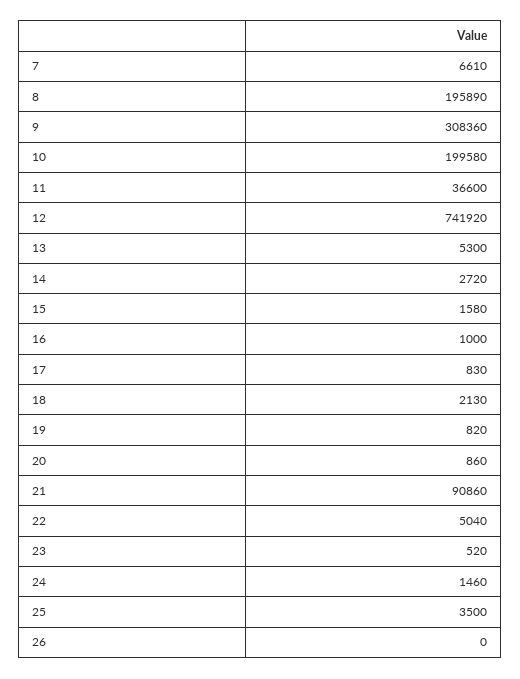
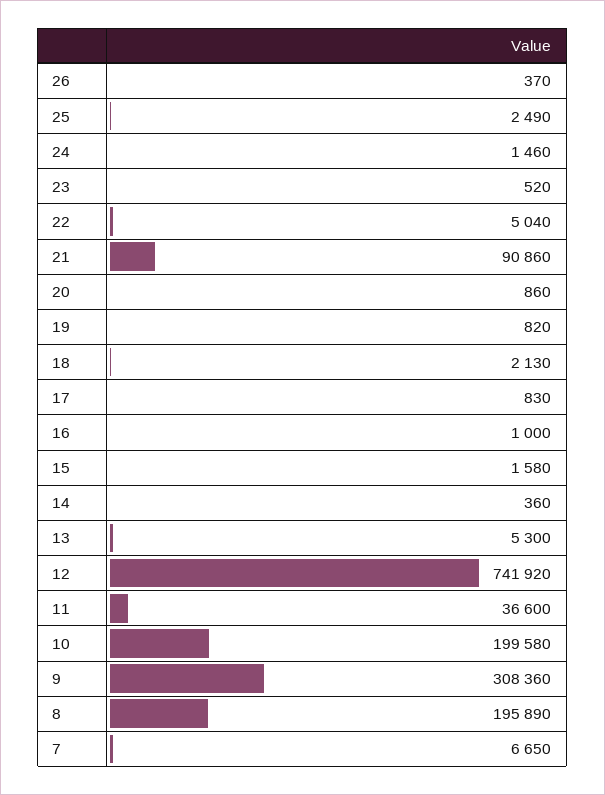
  {
-   "7": 6610,
+   "7": 6650,
    "8": 195890,
    "9": 308360,
    "10": 199580,
    "11": 36600,
    "12": 741920,
    "13": 5300,
-   "14": 2720,
+   "14": 360,
    "15": 1580,
    "16": 1000,
    "17": 830,
    "18": 2130,
    "19": 820,
    "20": 860,
    "21": 90860,
    "22": 5040,
    "23": 520,
    "24": 1460,
-   "25": 3500,
+   "25": 2490,
-   "26": 0
+   "26": 370
  }

